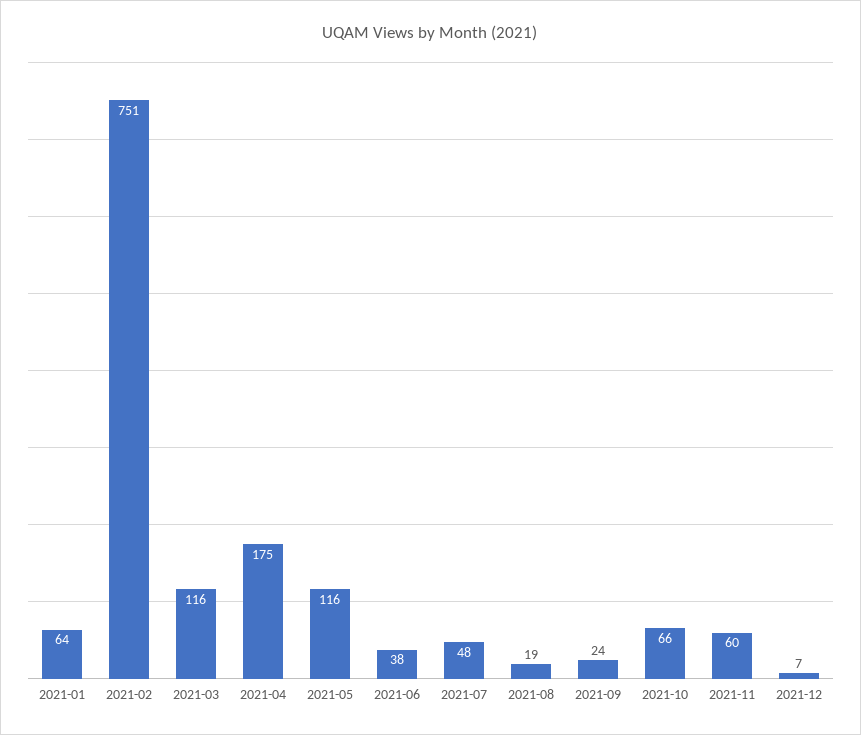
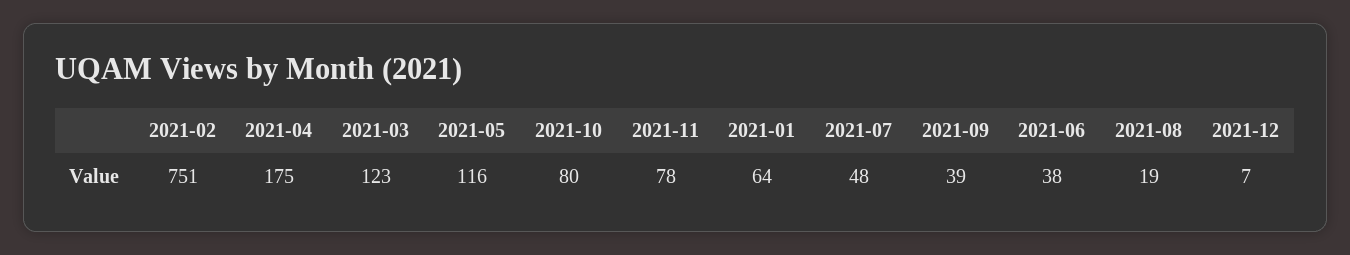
  {
    "2021-01": 64,
    "2021-02": 751,
-   "2021-03": 116,
+   "2021-03": 123,
    "2021-04": 175,
    "2021-05": 116,
    "2021-06": 38,
    "2021-07": 48,
    "2021-08": 19,
-   "2021-09": 24,
+   "2021-09": 39,
-   "2021-10": 66,
+   "2021-10": 80,
-   "2021-11": 60,
+   "2021-11": 78,
    "2021-12": 7
  }

